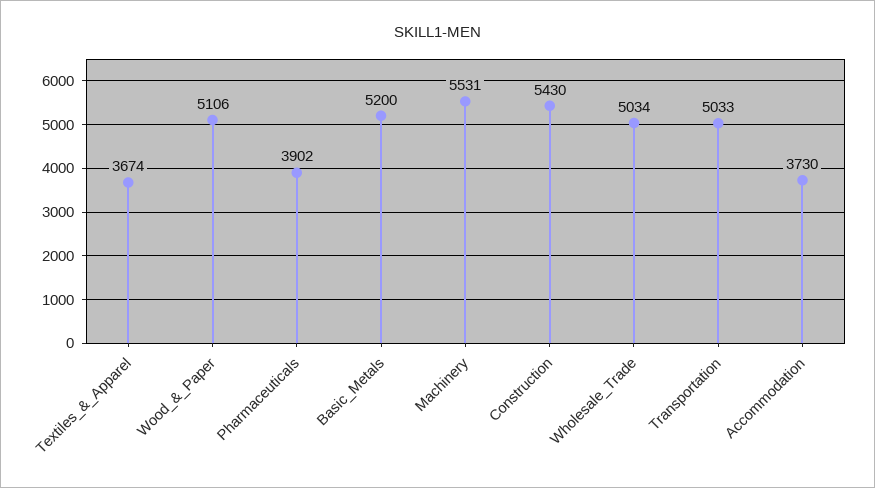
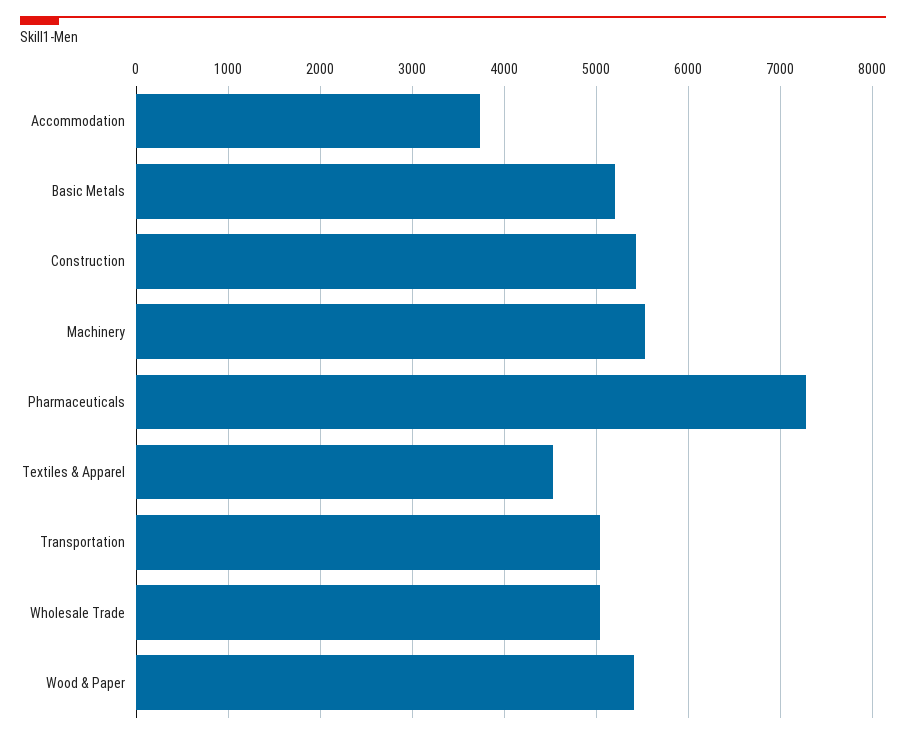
  {
-   "Textiles_&_Apparel": 3674,
+   "Textiles_&_Apparel": 4500,
-   "Wood_&_Paper": 5106,
+   "Wood_&_Paper": 5400,
-   "Pharmaceuticals": 3902,
+   "Pharmaceuticals": 7300,
    "Basic_Metals": 5200,
    "Machinery": 5531,
    "Construction": 5430,
    "Wholesale_Trade": 5034,
    "Transportation": 5033,
    "Accommodation": 3730
  }

